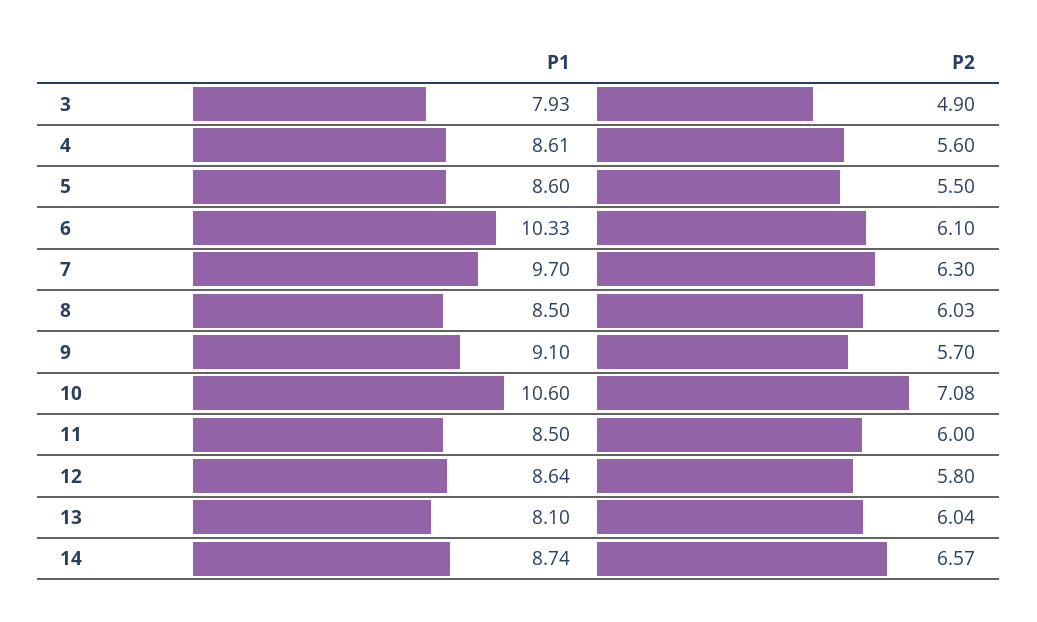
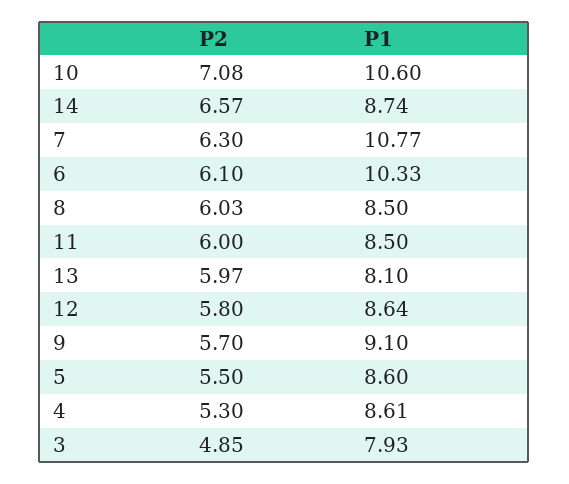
  {
    "P1": {
      "3": 7.93,
      "4": 8.61,
      "5": 8.6,
      "6": 10.33,
-     "7": 9.7,
+     "7": 10.77,
      "8": 8.5,
      "9": 9.1,
      "10": 10.6,
      "11": 8.5,
      "12": 8.64,
      "13": 8.1,
      "14": 8.74
    },
    "P2": {
-     "3": 4.9,
+     "3": 4.85,
-     "4": 5.6,
+     "4": 5.3,
      "5": 5.5,
      "6": 6.1,
      "7": 6.3,
      "8": 6.03,
      "9": 5.7,
      "10": 7.08,
      "11": 6,
      "12": 5.8,
-     "13": 6.04,
+     "13": 5.97,
      "14": 6.57
    }
  }

